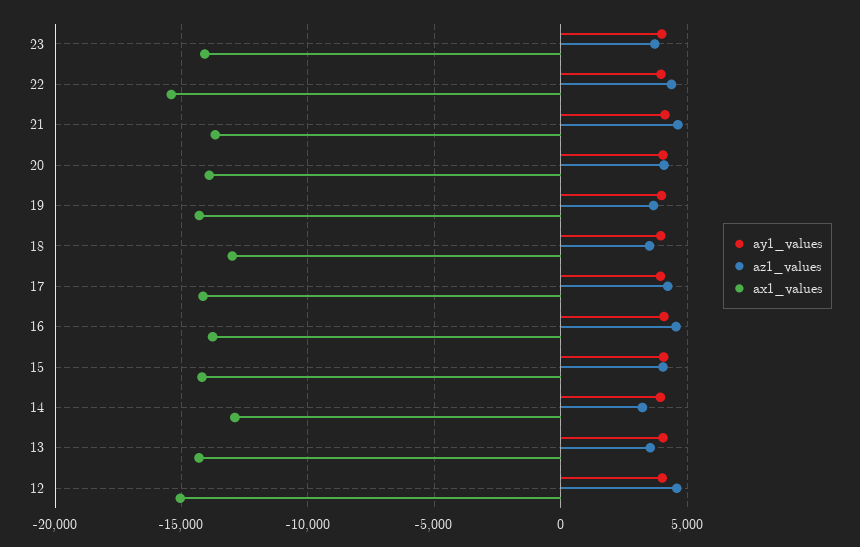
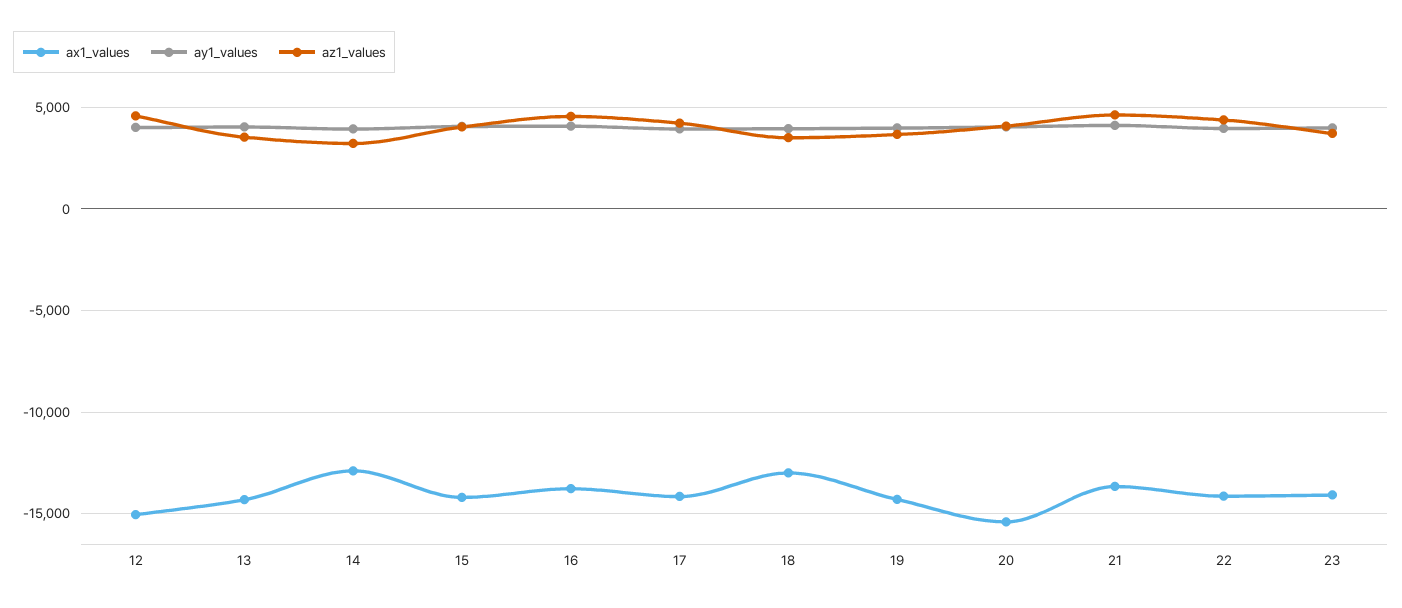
  {
    "ay1_values": {
      "23": 4000,
      "22": 4000,
      "21": 4000,
      "20": 4000,
      "19": 4000,
      "18": 4000,
      "17": 4000,
      "16": 4000,
      "15": 4000,
      "14": 4000,
      "13": 4000,
      "12": 4000
    },
    "az1_values": {
      "23": 3500,
      "22": 4500,
      "21": 4500,
      "20": 4000,
      "19": 3500,
      "18": 3500,
      "17": 4000,
      "16": 4500,
      "15": 4000,
      "14": 3000,
      "13": 3500,
      "12": 4500
    },
    "ax1_values": {
      "23": -14000,
-     "22": -15500,
+     "22": -14000,
      "21": -13500,
-     "20": -14000,
+     "20": -15500,
      "19": -14500,
      "18": -13000,
      "17": -14000,
      "16": -14000,
      "15": -14000,
      "14": -13000,
      "13": -14500,
      "12": -15000
    }
  }

